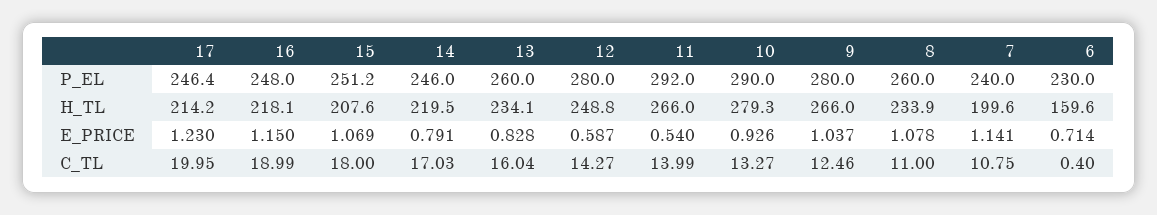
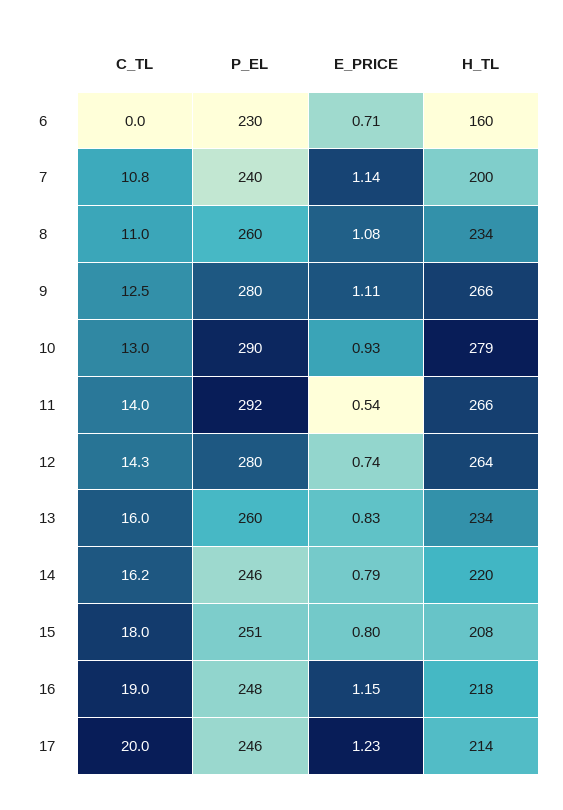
  {
    "17": {
      "P_EL": 246.4,
      "H_TL": 214.2,
      "E_PRICE": 1.23,
      "C_TL": 19.95
    },
    "16": {
      "P_EL": 248,
      "H_TL": 218.1,
      "E_PRICE": 1.15,
      "C_TL": 18.99
    },
    "15": {
      "P_EL": 251.2,
      "H_TL": 207.6,
-     "E_PRICE": 1.069,
+     "E_PRICE": 0.8,
      "C_TL": 18
    },
    "14": {
      "P_EL": 246,
      "H_TL": 219.5,
      "E_PRICE": 0.791,
-     "C_TL": 17.03
+     "C_TL": 16.2
    },
    "13": {
      "P_EL": 260,
      "H_TL": 234.1,
      "E_PRICE": 0.828,
      "C_TL": 16.04
    },
    "12": {
      "P_EL": 280,
-     "H_TL": 248.8,
+     "H_TL": 264,
-     "E_PRICE": 0.587,
+     "E_PRICE": 0.74,
      "C_TL": 14.27
    },
    "11": {
      "P_EL": 292,
      "H_TL": 266,
      "E_PRICE": 0.54,
      "C_TL": 13.99
    },
    "10": {
      "P_EL": 290,
      "H_TL": 279.3,
      "E_PRICE": 0.926,
-     "C_TL": 13.27
+     "C_TL": 13
    },
    "9": {
      "P_EL": 280,
      "H_TL": 266,
-     "E_PRICE": 1.037,
+     "E_PRICE": 1.11,
      "C_TL": 12.46
    },
    "8": {
      "P_EL": 260,
      "H_TL": 233.9,
      "E_PRICE": 1.078,
      "C_TL": 11
    },
    "7": {
      "P_EL": 240,
      "H_TL": 199.6,
      "E_PRICE": 1.141,
      "C_TL": 10.75
    },
    "6": {
      "P_EL": 230,
      "H_TL": 159.6,
      "E_PRICE": 0.714,
-     "C_TL": 0.4
+     "C_TL": 0
    }
  }

